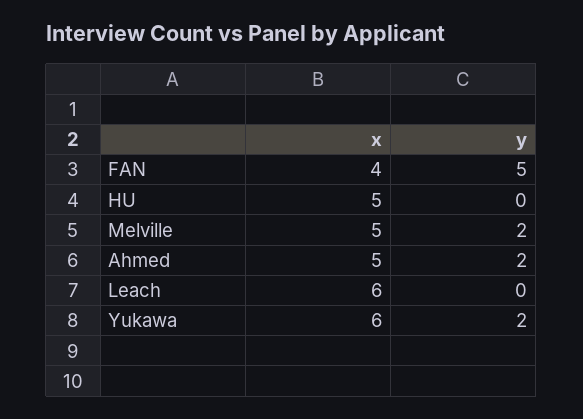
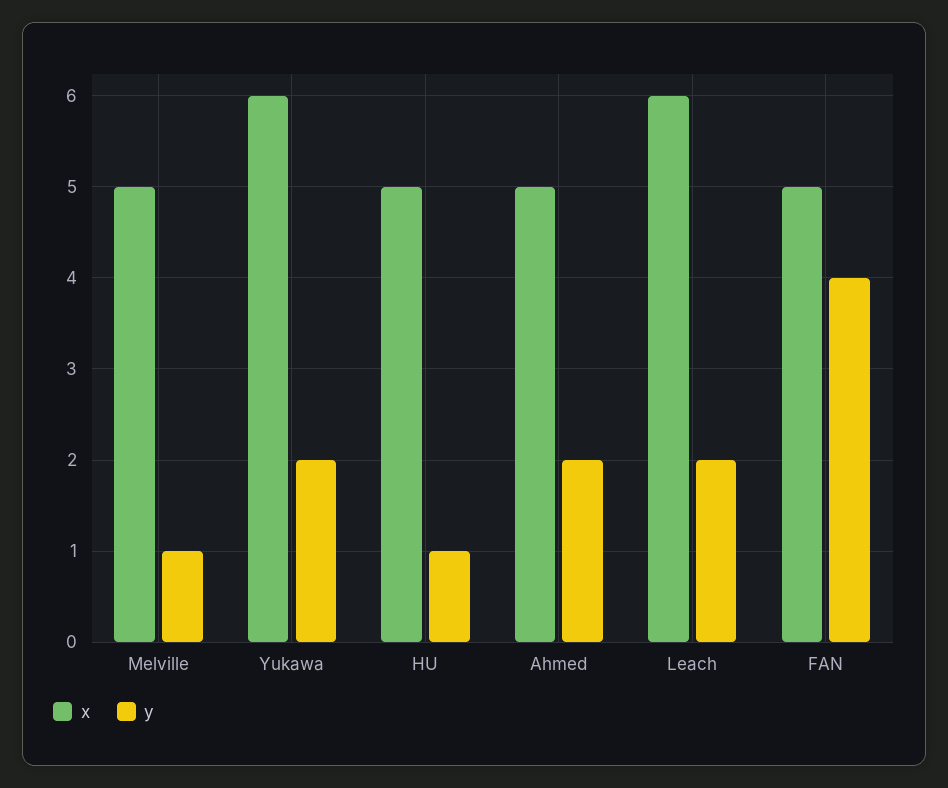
  {
    "x": {
-     "FAN": 4,
+     "FAN": 5,
      "HU": 5,
      "Melville": 5,
      "Ahmed": 5,
      "Leach": 6,
      "Yukawa": 6
    },
    "y": {
-     "FAN": 5,
+     "FAN": 4,
-     "HU": 0,
+     "HU": 1,
-     "Melville": 2,
+     "Melville": 1,
      "Ahmed": 2,
-     "Leach": 0,
+     "Leach": 2,
      "Yukawa": 2
    }
  }

